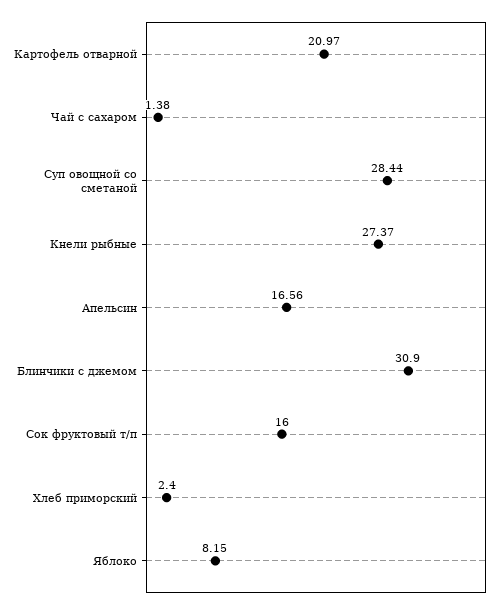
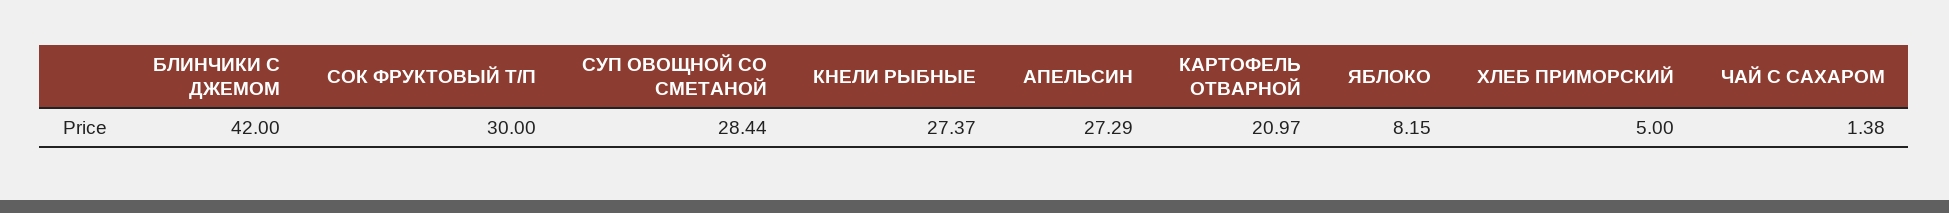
  {
    "Картофель отварной": 20.97,
    "Чай с сахаром": 1.38,
    "Суп овощной со сметаной": 28.44,
    "Кнели рыбные": 27.37,
-   "Апельсин": 16.56,
+   "Апельсин": 27.29,
-   "Блинчики с джемом": 30.9,
+   "Блинчики с джемом": 42,
-   "Сок фруктовый т/п": 16,
+   "Сок фруктовый т/п": 30,
-   "Хлеб приморский": 2.4,
+   "Хлеб приморский": 5,
    "Яблоко": 8.15
  }

